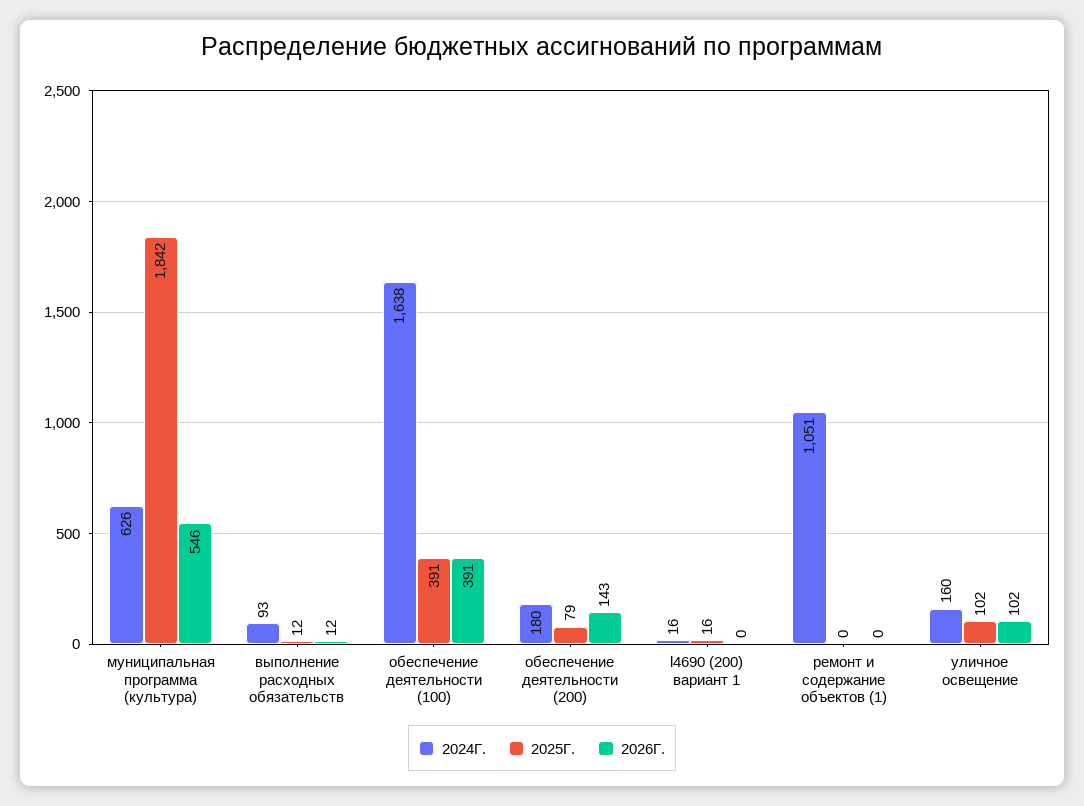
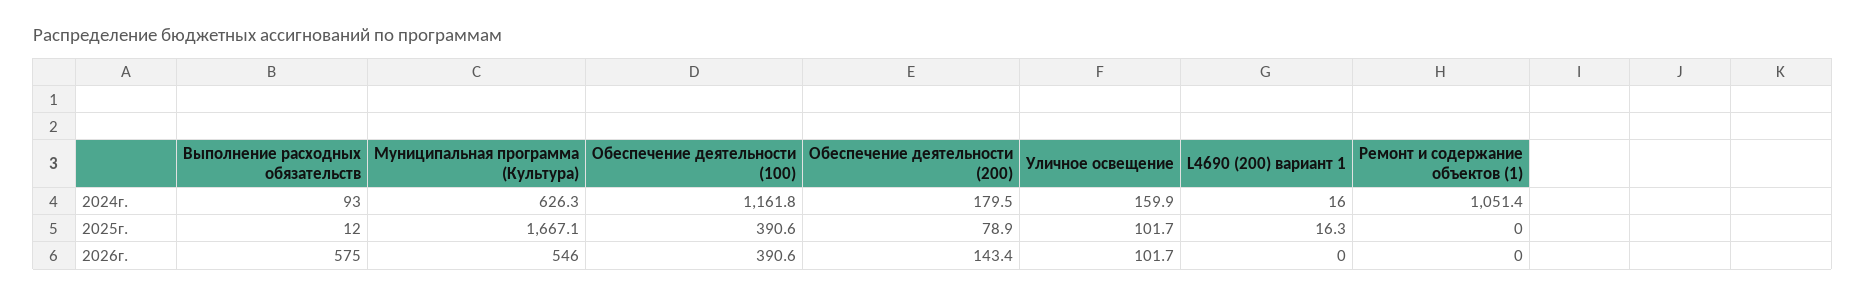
  {
    "2024Г.": {
      "муниципальная программа (культура)": 626.3,
      "выполнение расходных обязательств": 93,
-     "обеспечение деятельности (100)": 1638,
+     "обеспечение деятельности (100)": 1161.8,
      "обеспечение деятельности (200)": 179.5,
      "l4690 (200) вариант 1": 16,
      "ремонт и содержание объектов (1)": 1051.4,
      "уличное освещение": 159.9
    },
    "2025Г.": {
-     "муниципальная программа (культура)": 1842,
+     "муниципальная программа (культура)": 1667.1,
      "выполнение расходных обязательств": 12,
      "обеспечение деятельности (100)": 390.6,
      "обеспечение деятельности (200)": 78.9,
      "l4690 (200) вариант 1": 16.3,
      "ремонт и содержание объектов (1)": 0,
      "уличное освещение": 101.7
    },
    "2026Г.": {
      "муниципальная программа (культура)": 546,
-     "выполнение расходных обязательств": 12,
+     "выполнение расходных обязательств": 575,
      "обеспечение деятельности (100)": 390.6,
      "обеспечение деятельности (200)": 143.4,
      "l4690 (200) вариант 1": 0,
      "ремонт и содержание объектов (1)": 0,
      "уличное освещение": 101.7
    }
  }

